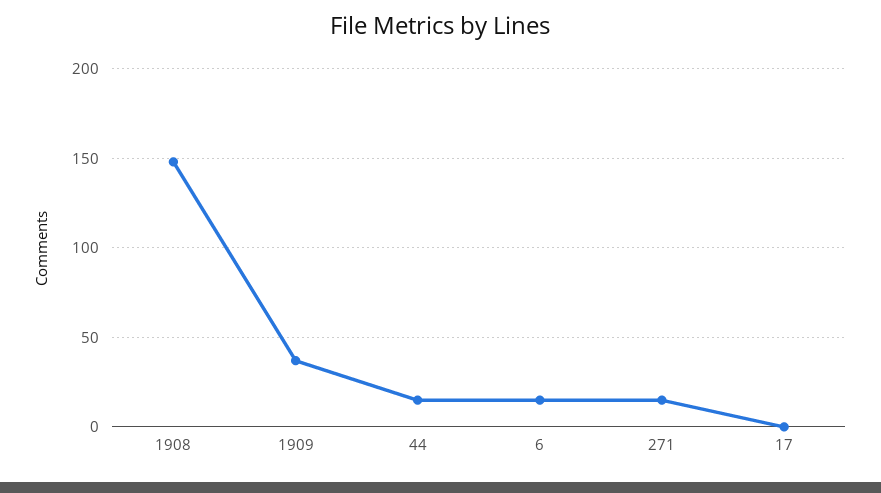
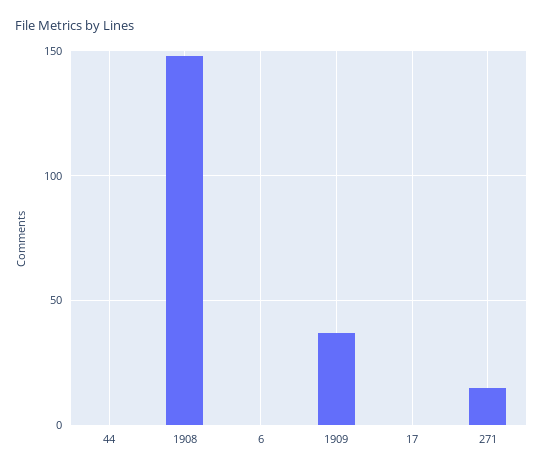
  {
    "1908": 150,
    "1909": 35,
-   "44": 15,
+   "44": 0,
-   "6": 15,
+   "6": 0,
    "271": 15,
    "17": 0
  }

